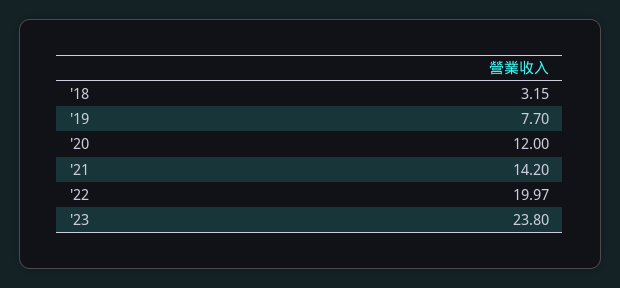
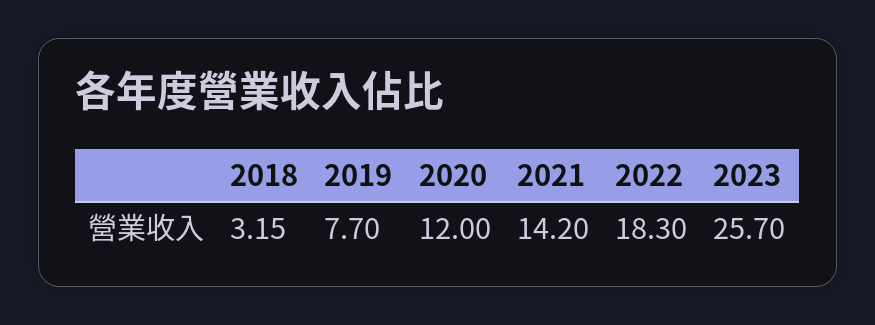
  {
    "'18": 3.15,
    "'19": 7.7,
    "'20": 12,
    "'21": 14.2,
-   "'22": 19.97,
+   "'22": 18.3,
-   "'23": 23.8
+   "'23": 25.7
  }

